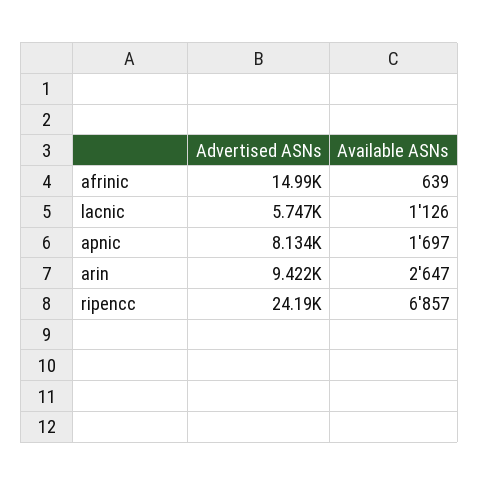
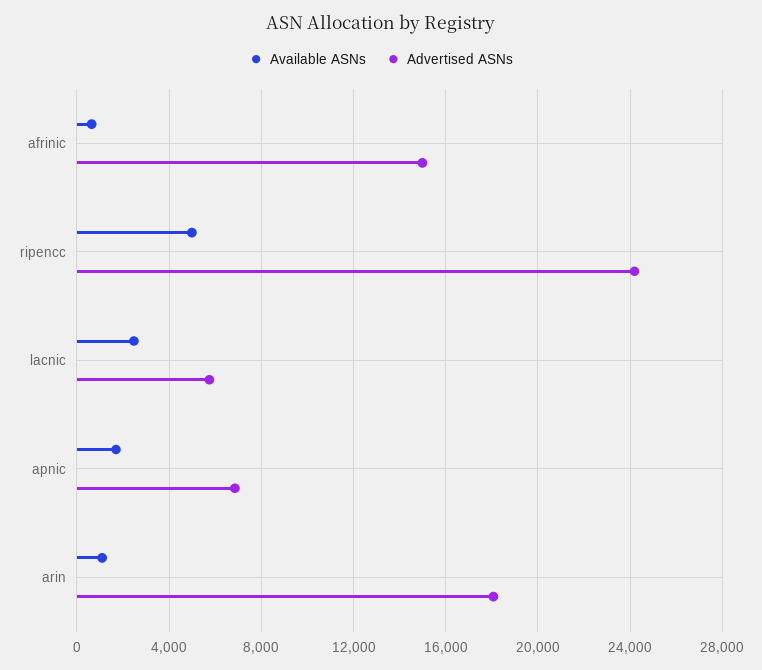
  {
    "Advertised ASNs": {
      "afrinic": 14990,
      "lacnic": 5747,
-     "apnic": 8134,
+     "apnic": 7000,
-     "arin": 9422,
+     "arin": 18000,
      "ripencc": 24190
    },
    "Available ASNs": {
      "afrinic": 639,
-     "lacnic": 1126,
+     "lacnic": 2500,
      "apnic": 1697,
-     "arin": 2647,
+     "arin": 1000,
-     "ripencc": 6857
+     "ripencc": 5000
    }
  }

